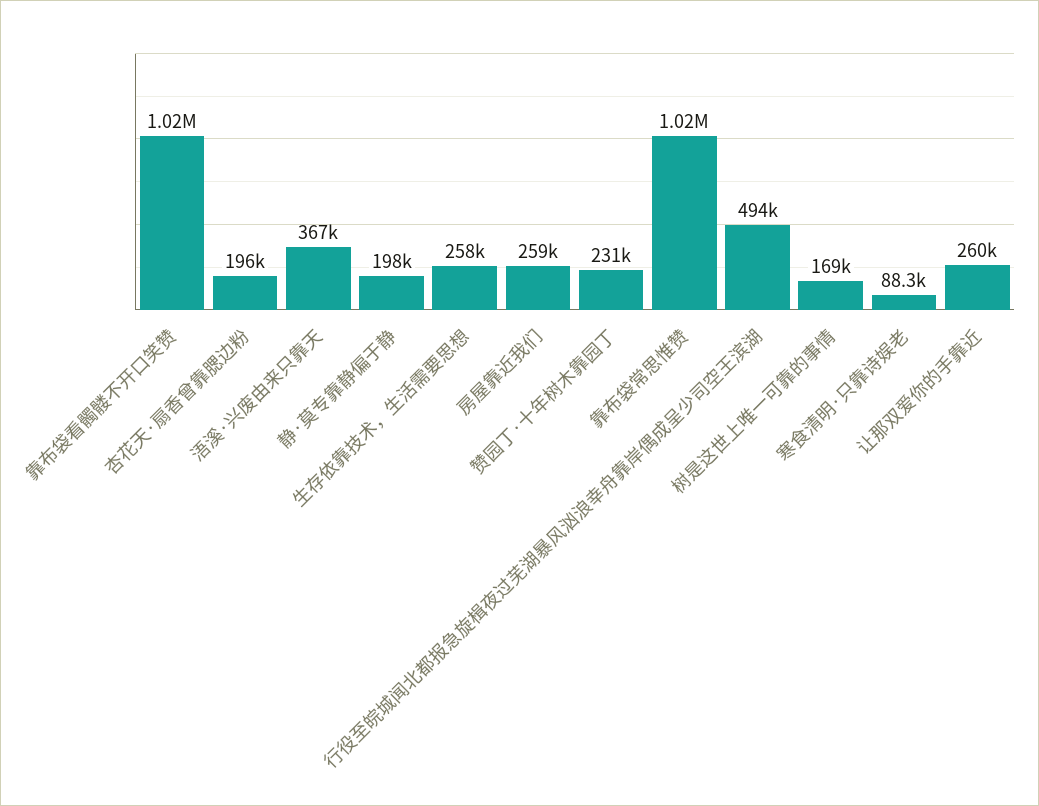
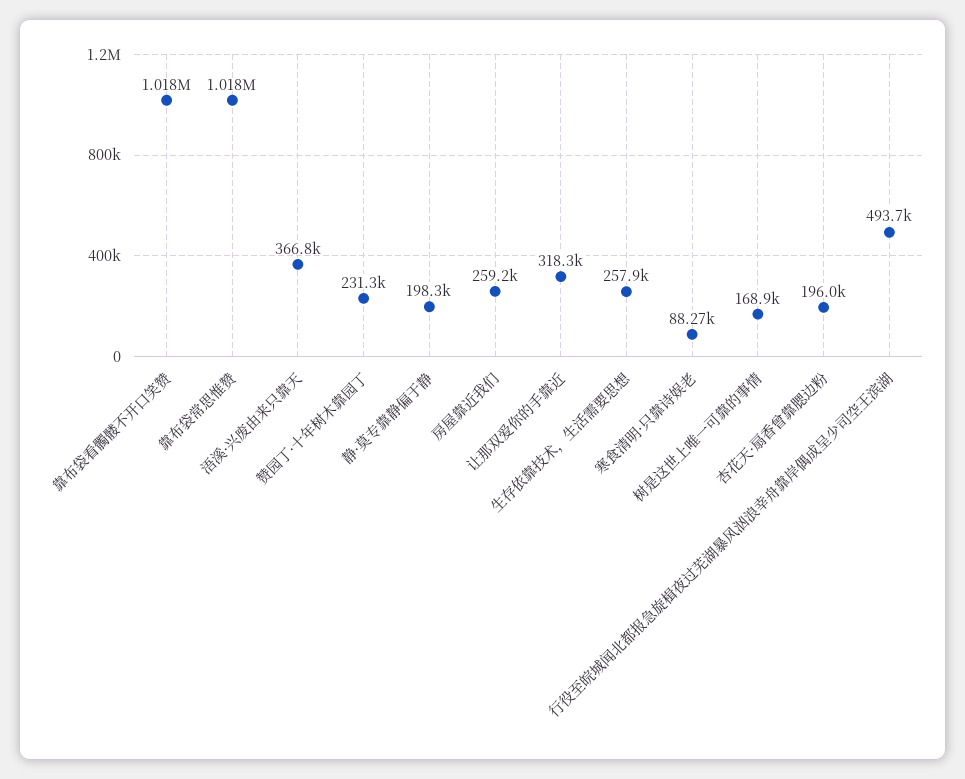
  {
    "靠布袋看髑髅不开口笑赞": 1018000,
    "杏花天·扇香曾靠腮边粉": 196000,
    "浯溪·兴废由来只靠天": 366800,
    "静·莫专靠静偏于静": 198300,
    "生存依靠技术，生活需要思想": 257900,
    "房屋靠近我们": 259200,
    "赞园丁·十年树木靠园丁": 231300,
    "靠布袋常思惟赞": 1018000,
    "行役至皖城闻北都报急旋楫夜过芜湖暴风汹浪幸舟靠岸偶成呈少司空王滨湖": 493700,
    "树是这世上唯一可靠的事情": 168900,
    "寒食清明·只靠诗娱老": 88270,
-   "让那双爱你的手靠近": 260000
+   "让那双爱你的手靠近": 318300
  }

